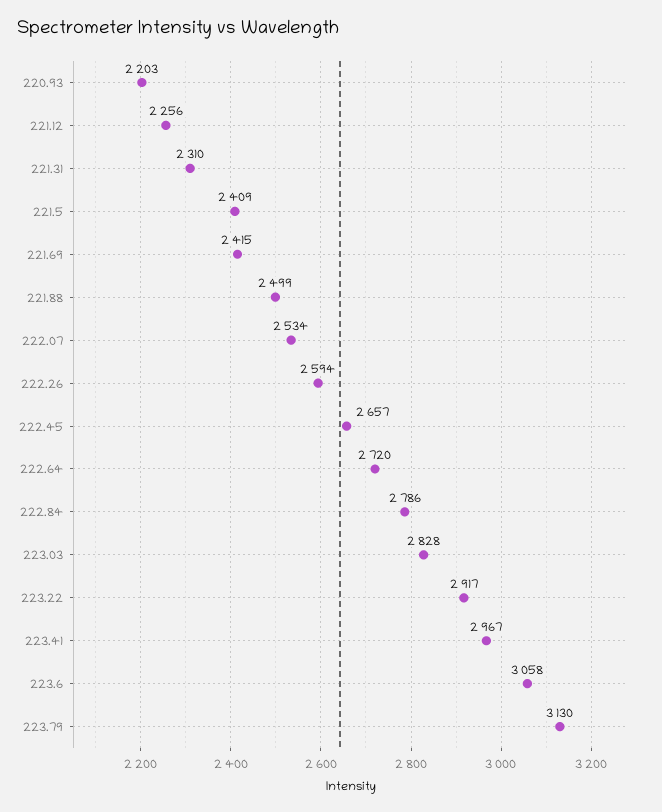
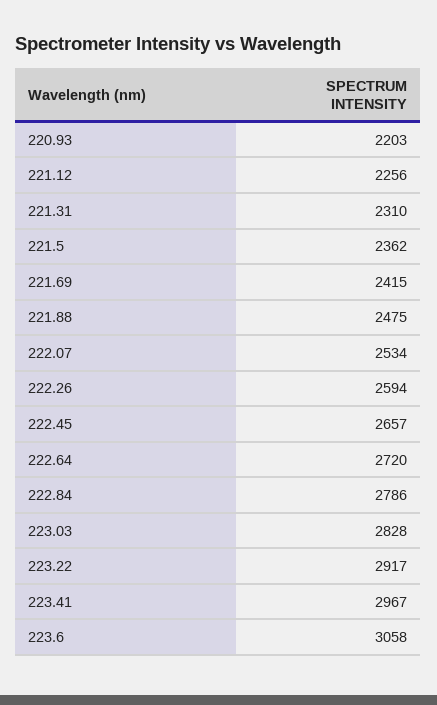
  {
    "220.93": 2203,
    "221.12": 2256,
    "221.31": 2310,
-   "221.5": 2409,
+   "221.5": 2362,
    "221.69": 2415,
-   "221.88": 2499,
+   "221.88": 2475,
    "222.07": 2534,
    "222.26": 2594,
    "222.45": 2657,
    "222.64": 2720,
    "222.84": 2786,
    "223.03": 2828,
    "223.22": 2917,
    "223.41": 2967,
-   "223.6": 3058,
+   "223.6": 3058
-   "223.79": 3130
  }

